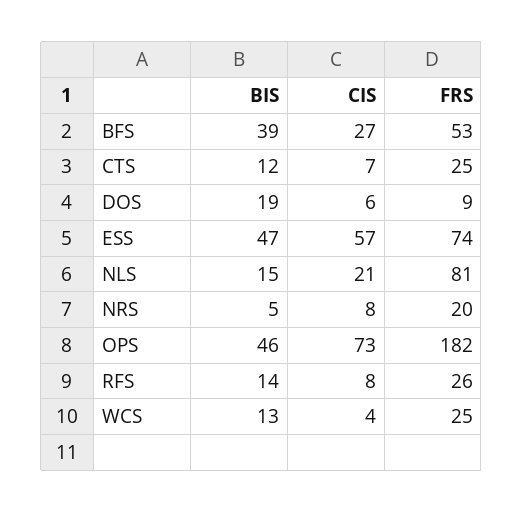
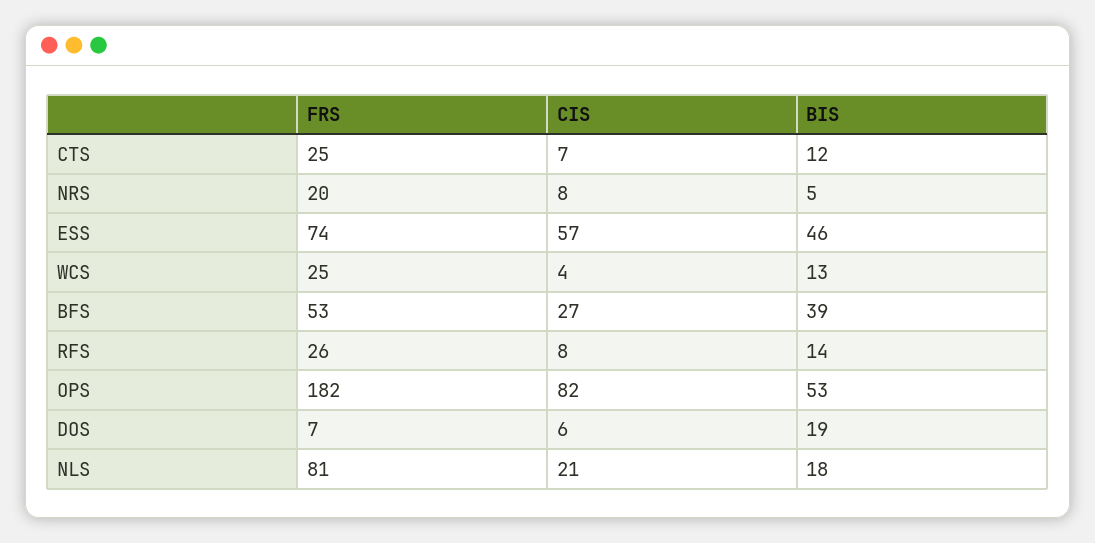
  {
    "BIS": {
      "BFS": 39,
      "CTS": 12,
      "DOS": 19,
-     "ESS": 47,
+     "ESS": 46,
-     "NLS": 15,
+     "NLS": 18,
      "NRS": 5,
-     "OPS": 46,
+     "OPS": 53,
      "RFS": 14,
      "WCS": 13
    },
    "CIS": {
      "BFS": 27,
      "CTS": 7,
      "DOS": 6,
      "ESS": 57,
      "NLS": 21,
      "NRS": 8,
-     "OPS": 73,
+     "OPS": 82,
      "RFS": 8,
      "WCS": 4
    },
    "FRS": {
      "BFS": 53,
      "CTS": 25,
-     "DOS": 9,
+     "DOS": 7,
      "ESS": 74,
      "NLS": 81,
      "NRS": 20,
      "OPS": 182,
      "RFS": 26,
      "WCS": 25
    }
  }

